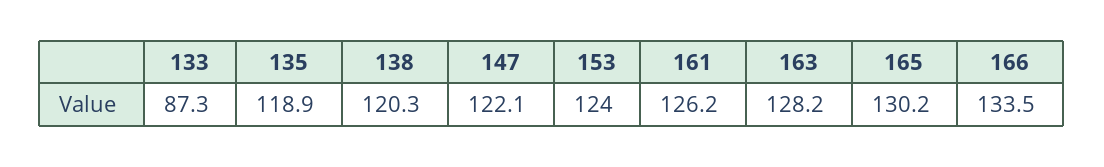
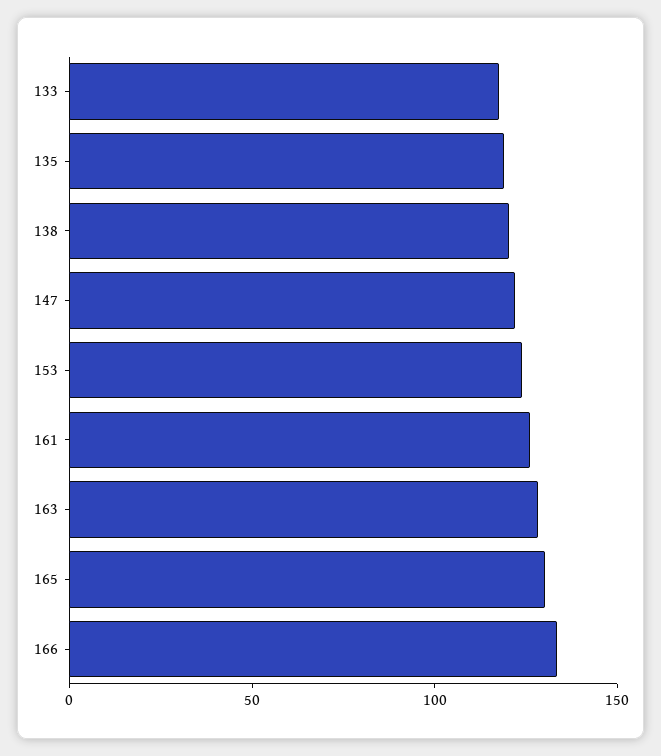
  {
-   "133": 87.3,
+   "133": 120,
    "135": 118.9,
    "138": 120.3,
    "147": 122.1,
    "153": 124,
    "161": 126.2,
    "163": 128.2,
    "165": 130.2,
    "166": 133.5
  }

